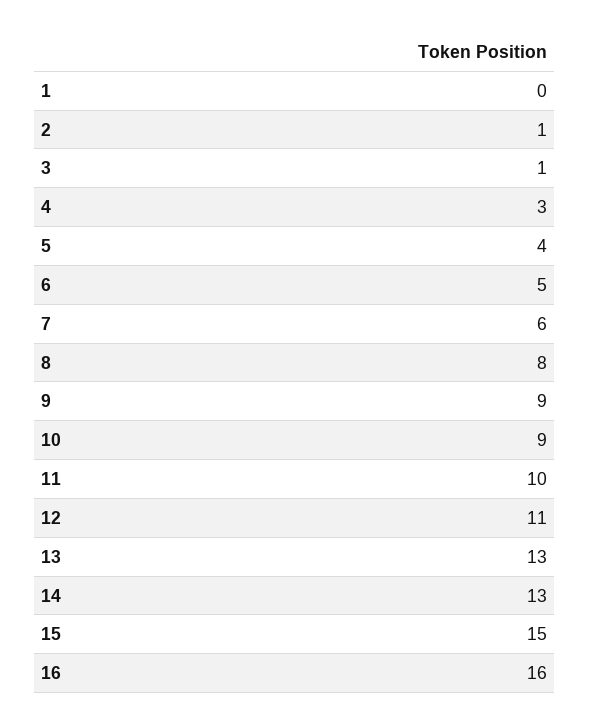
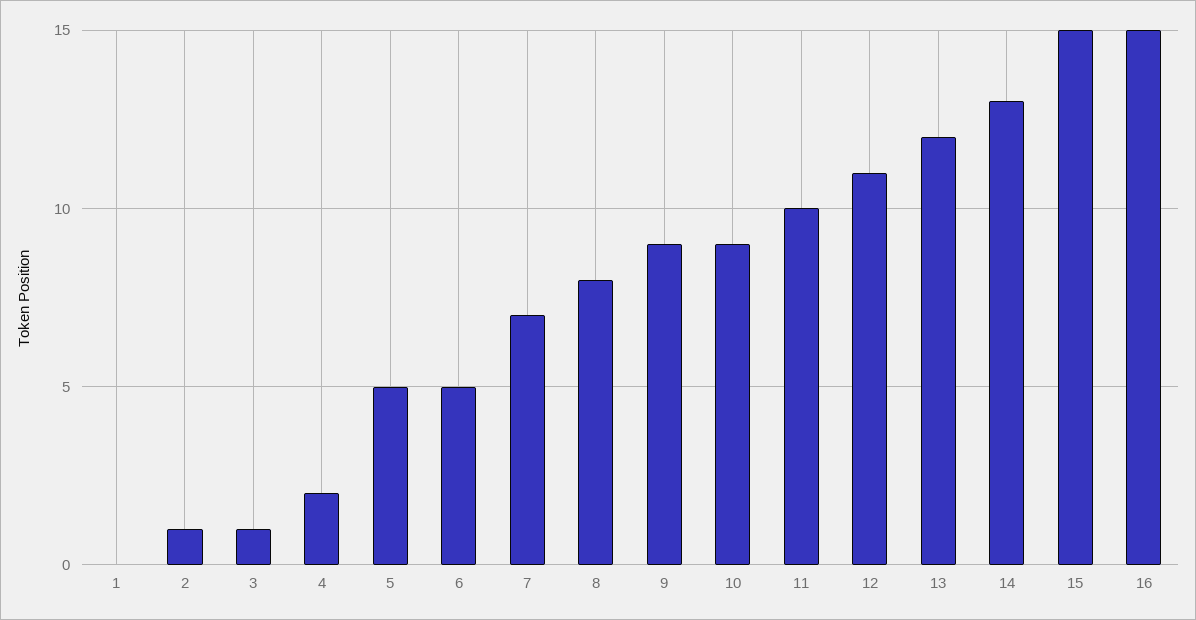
  {
    "1": 0,
    "2": 1,
    "3": 1,
-   "4": 3,
+   "4": 2,
-   "5": 4,
+   "5": 5,
    "6": 5,
-   "7": 6,
+   "7": 7,
    "8": 8,
    "9": 9,
    "10": 9,
    "11": 10,
    "12": 11,
-   "13": 13,
+   "13": 12,
    "14": 13,
    "15": 15,
-   "16": 16
+   "16": 15
  }

